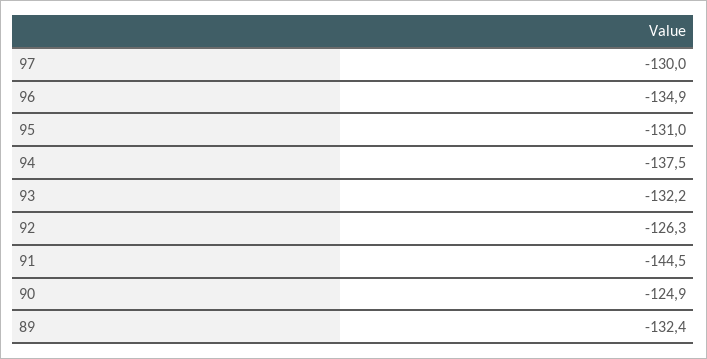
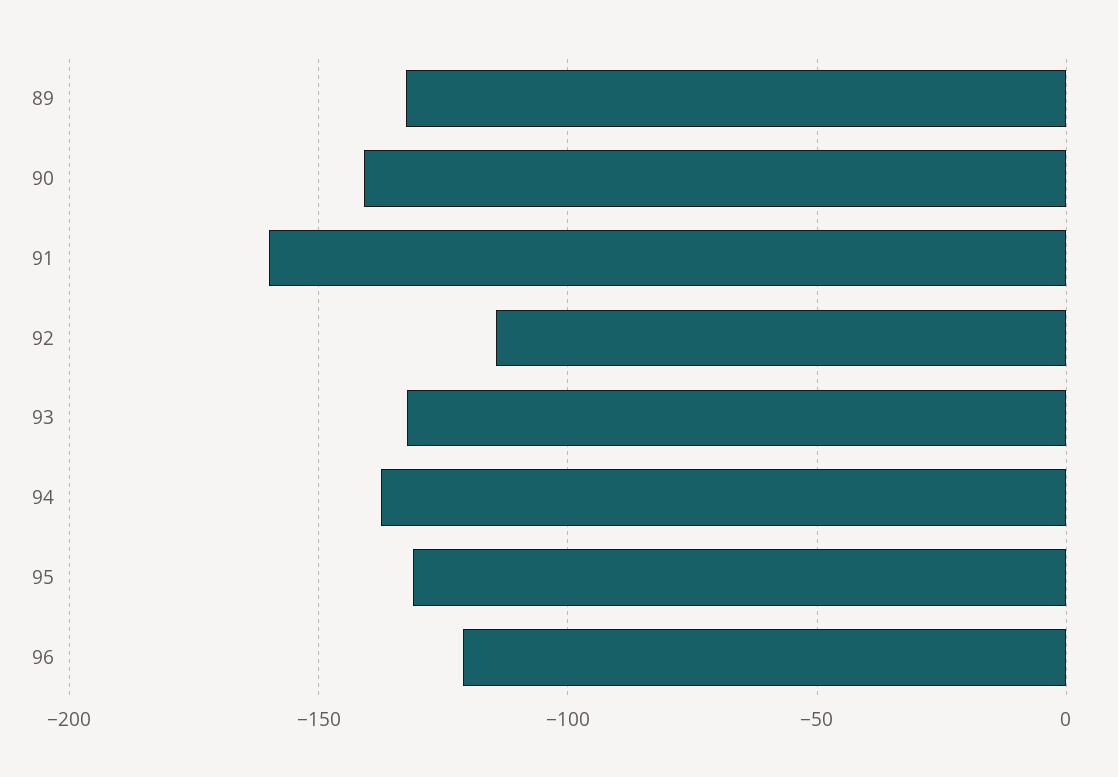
  {
-   "97": -130,
-   "96": -134.9,
+   "96": -120,
    "95": -131,
    "94": -137.5,
    "93": -132.2,
-   "92": -126.3,
+   "92": -115,
-   "91": -144.5,
+   "91": -160,
-   "90": -124.9,
+   "90": -140,
    "89": -132.4
  }

